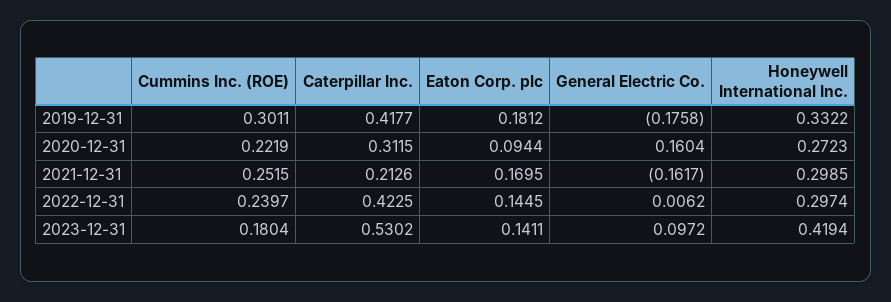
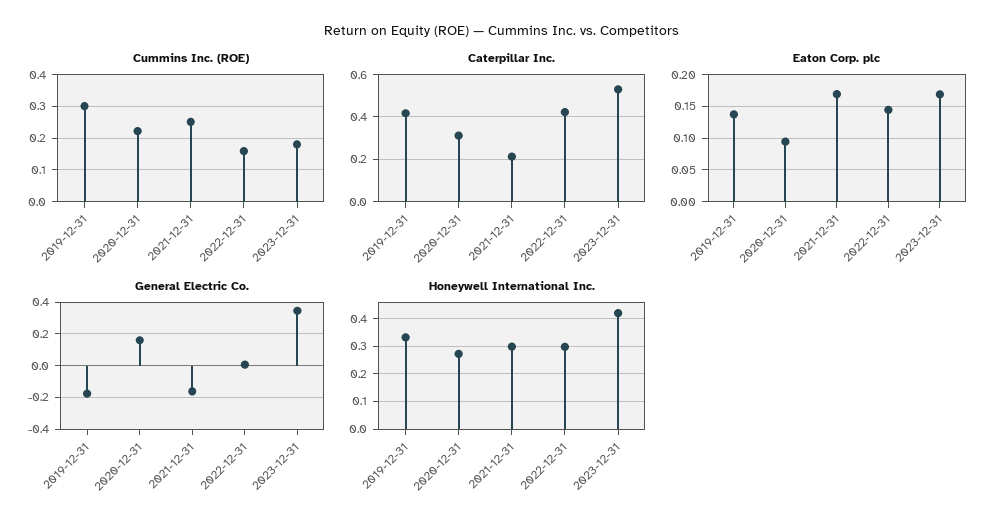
  {
    "Cummins Inc. (ROE)": {
      "2019-12-31": 0.3011,
      "2020-12-31": 0.2219,
      "2021-12-31": 0.2515,
-     "2022-12-31": 0.2397,
+     "2022-12-31": 0.16,
      "2023-12-31": 0.1804
    },
    "Caterpillar Inc.": {
      "2019-12-31": 0.4177,
      "2020-12-31": 0.3115,
      "2021-12-31": 0.2126,
      "2022-12-31": 0.4225,
      "2023-12-31": 0.5302
    },
    "Eaton Corp. plc": {
-     "2019-12-31": 0.1812,
+     "2019-12-31": 0.14,
      "2020-12-31": 0.0944,
      "2021-12-31": 0.1695,
      "2022-12-31": 0.1445,
-     "2023-12-31": 0.1411
+     "2023-12-31": 0.17
    },
    "General Electric Co.": {
      "2019-12-31": -0.1758,
      "2020-12-31": 0.1604,
      "2021-12-31": -0.1617,
      "2022-12-31": 0.0062,
-     "2023-12-31": 0.0972
+     "2023-12-31": 0.35
    },
    "Honeywell International Inc.": {
      "2019-12-31": 0.3322,
      "2020-12-31": 0.2723,
      "2021-12-31": 0.2985,
      "2022-12-31": 0.2974,
      "2023-12-31": 0.4194
    }
  }

